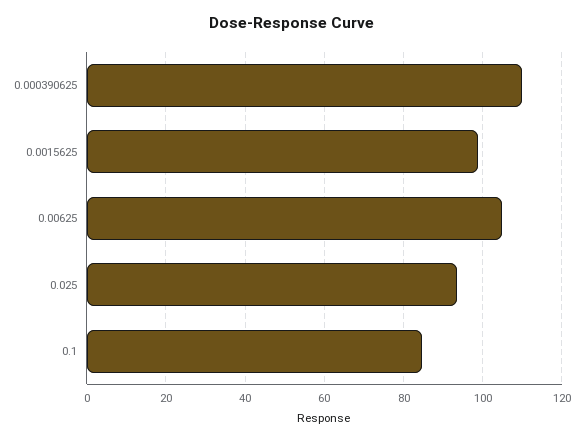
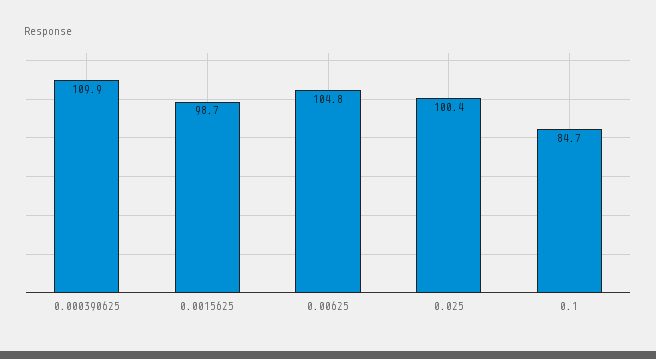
  {
    "0.000390625": 109.9,
    "0.0015625": 98.7,
    "0.00625": 104.8,
-   "0.025": 94,
+   "0.025": 100.4,
    "0.1": 84.7
  }

